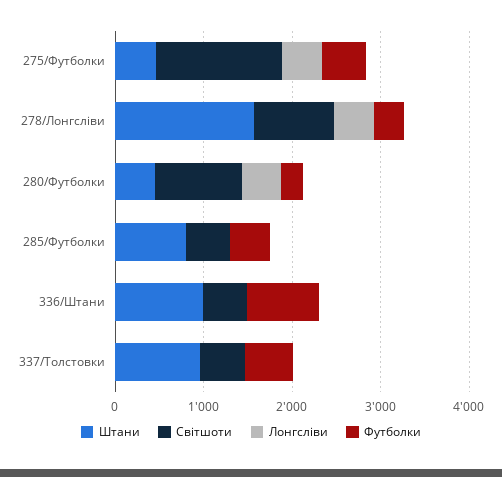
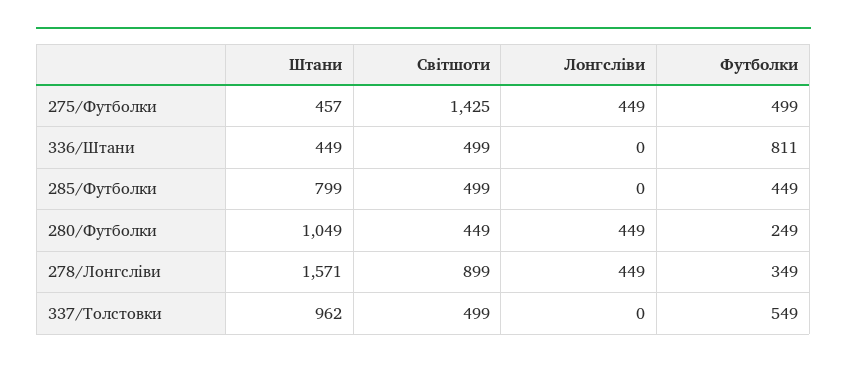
  {
    "Штани": {
      "275/Футболки": 457,
      "278/Лонгсліви": 1571,
-     "280/Футболки": 400,
+     "280/Футболки": 1049,
      "285/Футболки": 799,
-     "336/Штани": 1000,
+     "336/Штани": 449,
      "337/Толстовки": 962
    },
    "Світшоти": {
      "275/Футболки": 1425,
      "278/Лонгсліви": 899,
-     "280/Футболки": 1000,
+     "280/Футболки": 449,
      "285/Футболки": 499,
      "336/Штани": 499,
      "337/Толстовки": 499
    },
    "Лонгсліви": {
      "275/Футболки": 449,
      "278/Лонгсліви": 449,
      "280/Футболки": 449,
      "285/Футболки": 0,
      "336/Штани": 0,
      "337/Толстовки": 0
    },
    "Футболки": {
      "275/Футболки": 499,
      "278/Лонгсліви": 349,
      "280/Футболки": 249,
      "285/Футболки": 449,
      "336/Штани": 811,
      "337/Толстовки": 549
    }
  }

